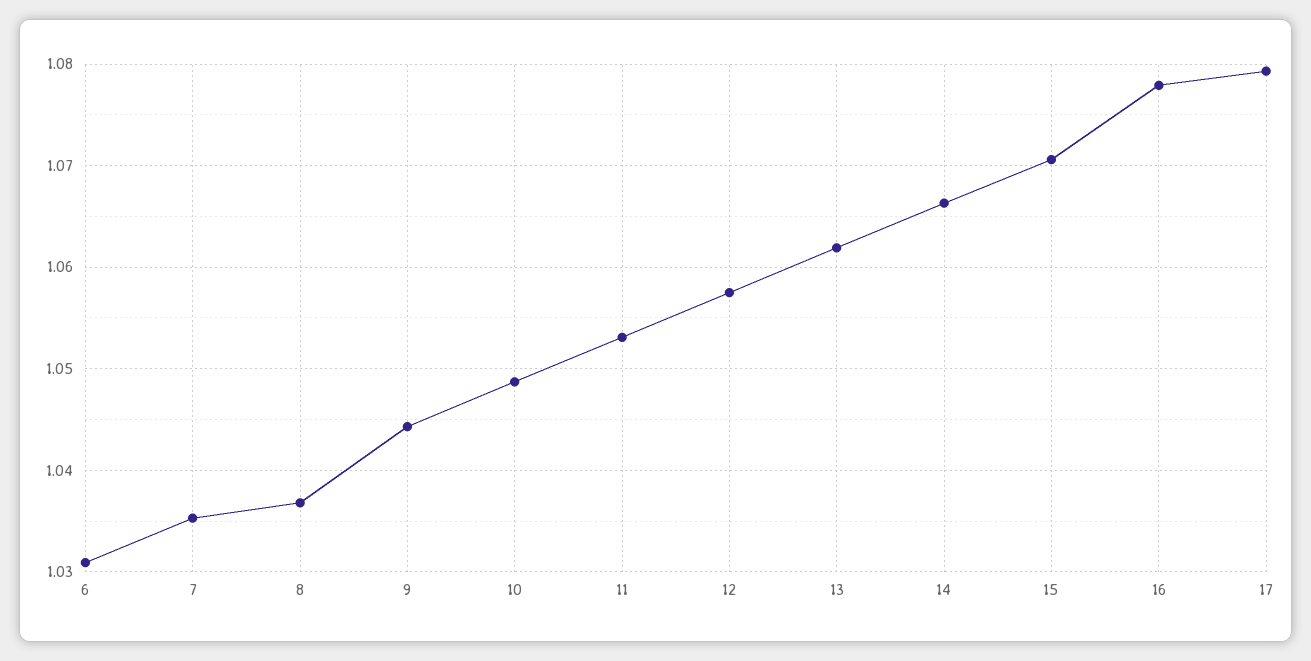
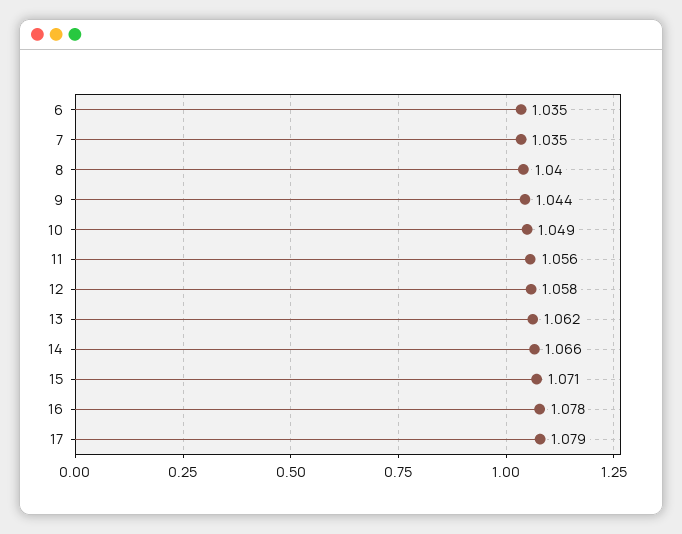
  {
-   "6": 1.031,
+   "6": 1.035,
    "7": 1.035,
-   "8": 1.037,
+   "8": 1.04,
    "9": 1.044,
    "10": 1.049,
-   "11": 1.053,
+   "11": 1.056,
    "12": 1.058,
    "13": 1.062,
    "14": 1.066,
    "15": 1.071,
    "16": 1.078,
    "17": 1.079
  }

